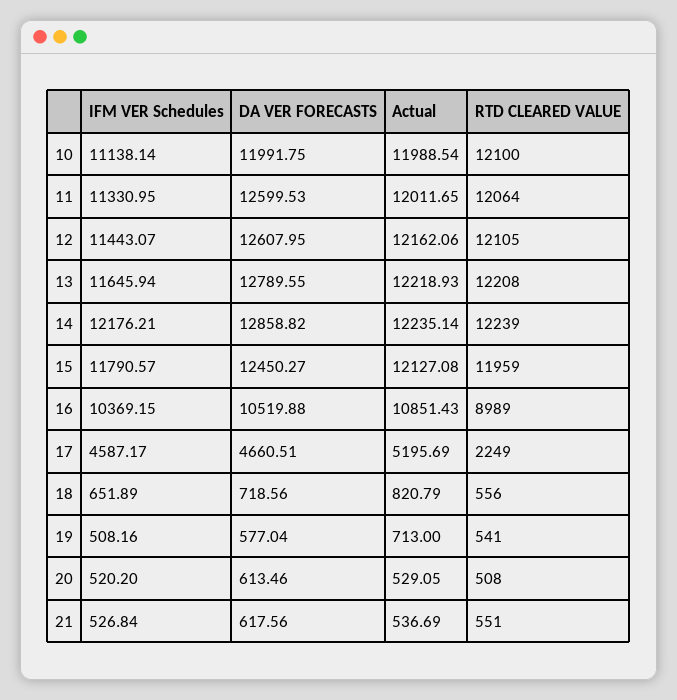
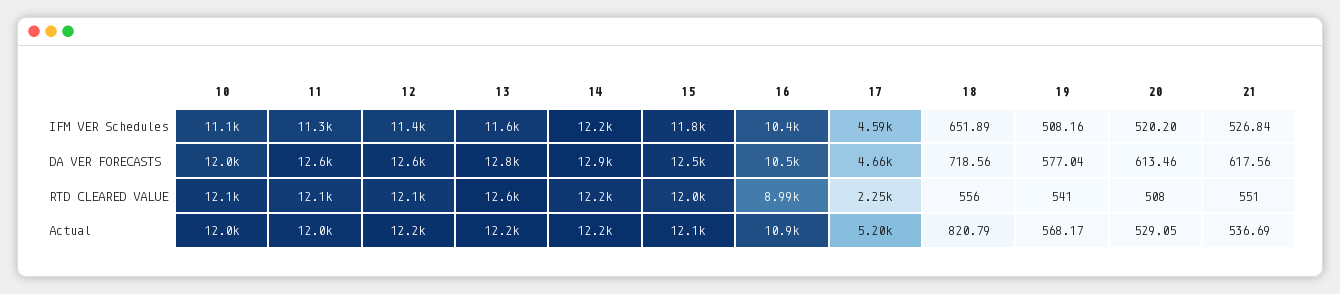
  {
    "IFM VER Schedules": {
      "10": 11138.14,
      "11": 11330.95,
      "12": 11443.07,
      "13": 11645.94,
      "14": 12176.21,
      "15": 11790.57,
      "16": 10369.15,
      "17": 4587.17,
      "18": 651.89,
      "19": 508.16,
      "20": 520.2,
      "21": 526.84
    },
    "DA VER FORECASTS": {
      "10": 11991.75,
      "11": 12599.53,
      "12": 12607.95,
      "13": 12789.55,
      "14": 12858.82,
      "15": 12450.27,
      "16": 10519.88,
      "17": 4660.51,
      "18": 718.56,
      "19": 577.04,
      "20": 613.46,
      "21": 617.56
    },
    "Actual": {
      "10": 11988.54,
      "11": 12011.65,
      "12": 12162.06,
      "13": 12218.93,
      "14": 12235.14,
      "15": 12127.08,
      "16": 10851.43,
      "17": 5195.69,
      "18": 820.79,
-     "19": 713,
+     "19": 568.17,
      "20": 529.05,
      "21": 536.69
    },
    "RTD CLEARED VALUE": {
      "10": 12100,
      "11": 12064,
      "12": 12105,
-     "13": 12208,
+     "13": 12600,
      "14": 12239,
      "15": 11959,
      "16": 8989,
      "17": 2249,
      "18": 556,
      "19": 541,
      "20": 508,
      "21": 551
    }
  }

